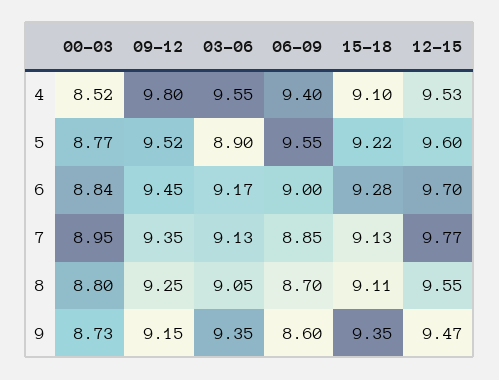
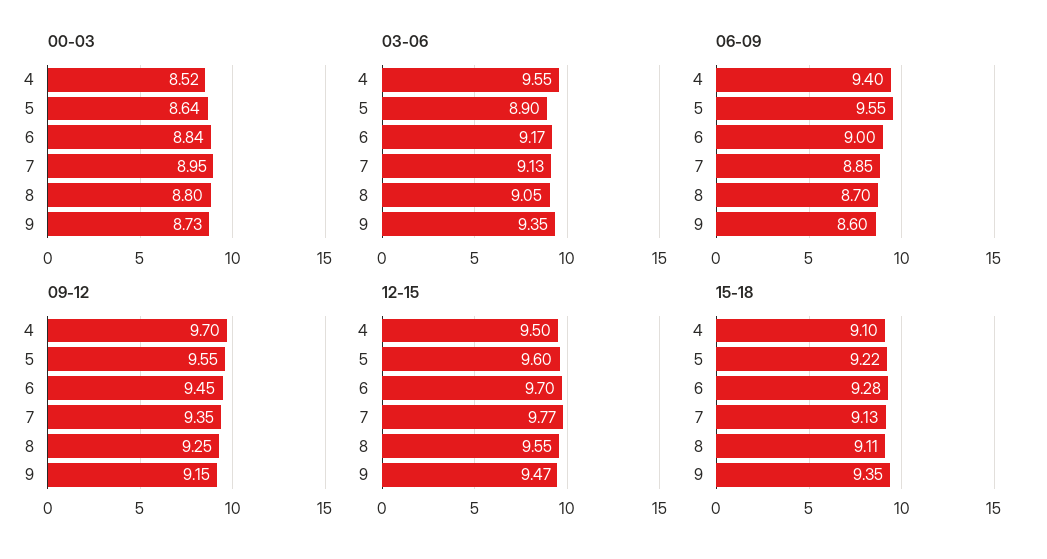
  {
    "00-03": {
      "4": 8.52,
-     "5": 8.77,
+     "5": 8.64,
      "6": 8.84,
      "7": 8.95,
      "8": 8.8,
      "9": 8.73
    },
    "09-12": {
-     "4": 9.8,
+     "4": 9.7,
-     "5": 9.52,
+     "5": 9.55,
      "6": 9.45,
      "7": 9.35,
      "8": 9.25,
      "9": 9.15
    },
    "03-06": {
      "4": 9.55,
      "5": 8.9,
      "6": 9.17,
      "7": 9.13,
      "8": 9.05,
      "9": 9.35
    },
    "06-09": {
      "4": 9.4,
      "5": 9.55,
      "6": 9,
      "7": 8.85,
      "8": 8.7,
      "9": 8.6
    },
    "15-18": {
      "4": 9.1,
      "5": 9.22,
      "6": 9.28,
      "7": 9.13,
      "8": 9.11,
      "9": 9.35
    },
    "12-15": {
-     "4": 9.53,
+     "4": 9.5,
      "5": 9.6,
      "6": 9.7,
      "7": 9.77,
      "8": 9.55,
      "9": 9.47
    }
  }

